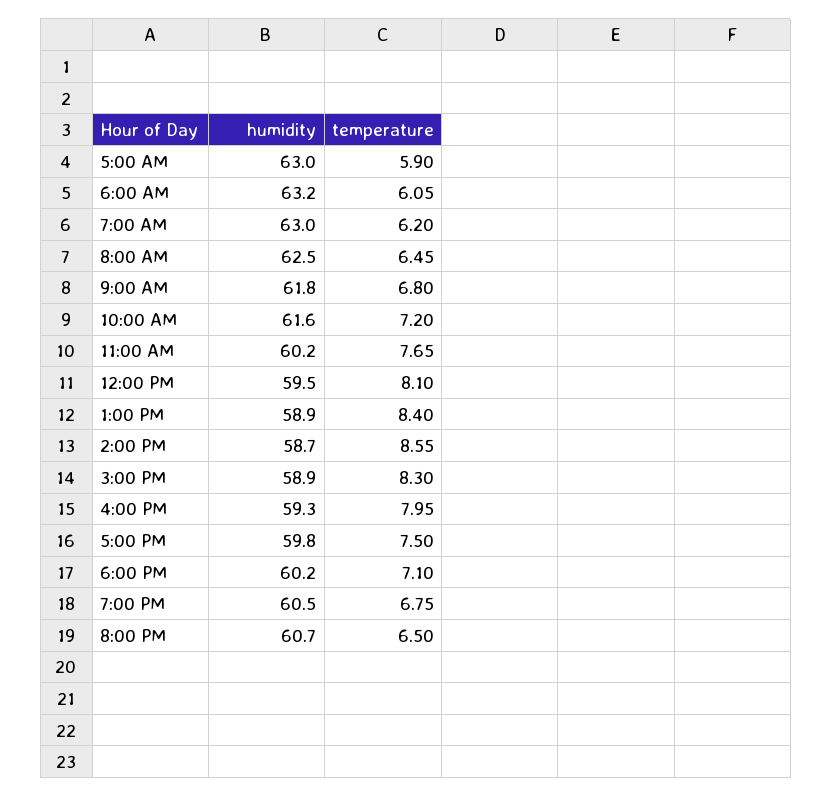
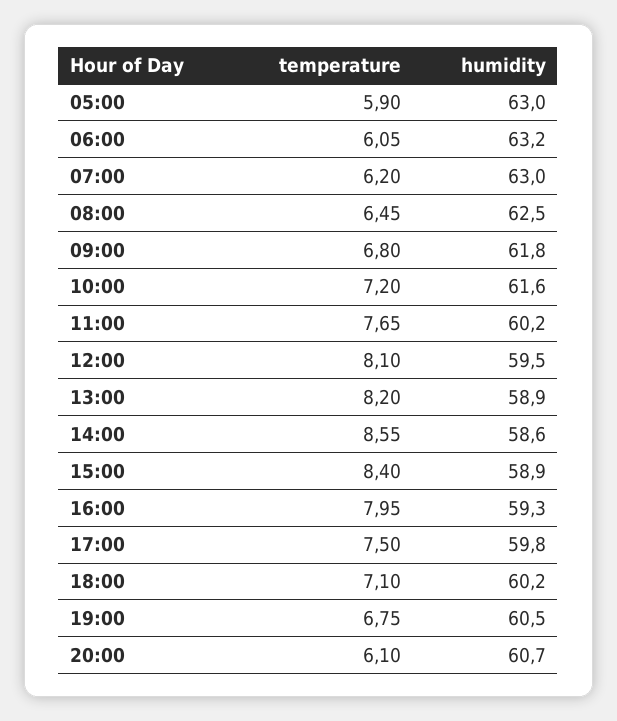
  {
    "humidity": {
      "5:00 AM": 63,
      "6:00 AM": 63.2,
      "7:00 AM": 63,
      "8:00 AM": 62.5,
      "9:00 AM": 61.8,
      "10:00 AM": 61.6,
      "11:00 AM": 60.2,
      "12:00 PM": 59.5,
      "1:00 PM": 58.9,
-     "2:00 PM": 58.7,
+     "2:00 PM": 58.6,
      "3:00 PM": 58.9,
      "4:00 PM": 59.3,
      "5:00 PM": 59.8,
      "6:00 PM": 60.2,
      "7:00 PM": 60.5,
      "8:00 PM": 60.7
    },
    "temperature": {
      "5:00 AM": 5.9,
      "6:00 AM": 6.05,
      "7:00 AM": 6.2,
      "8:00 AM": 6.45,
      "9:00 AM": 6.8,
      "10:00 AM": 7.2,
      "11:00 AM": 7.65,
      "12:00 PM": 8.1,
-     "1:00 PM": 8.4,
+     "1:00 PM": 8.2,
      "2:00 PM": 8.55,
-     "3:00 PM": 8.3,
+     "3:00 PM": 8.4,
      "4:00 PM": 7.95,
      "5:00 PM": 7.5,
      "6:00 PM": 7.1,
      "7:00 PM": 6.75,
-     "8:00 PM": 6.5
+     "8:00 PM": 6.1
    }
  }

